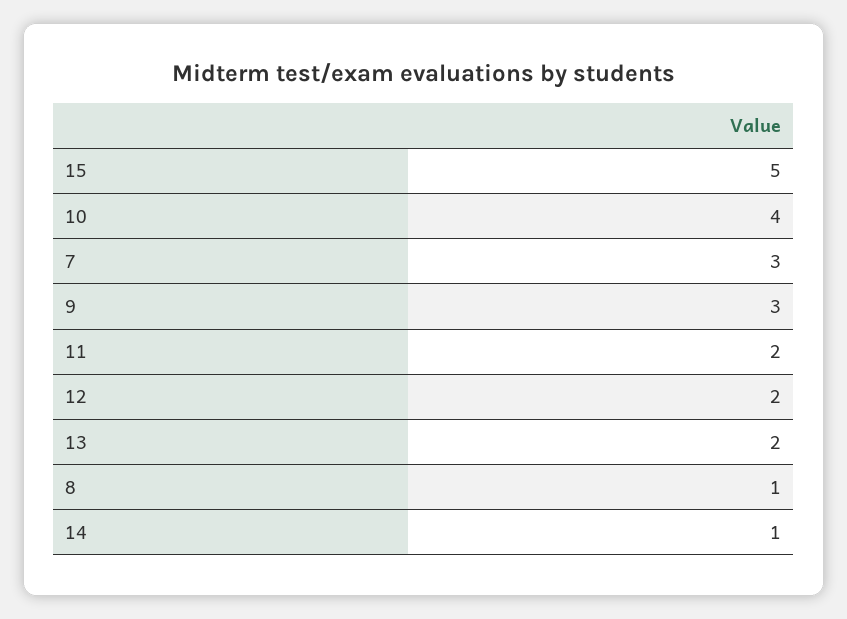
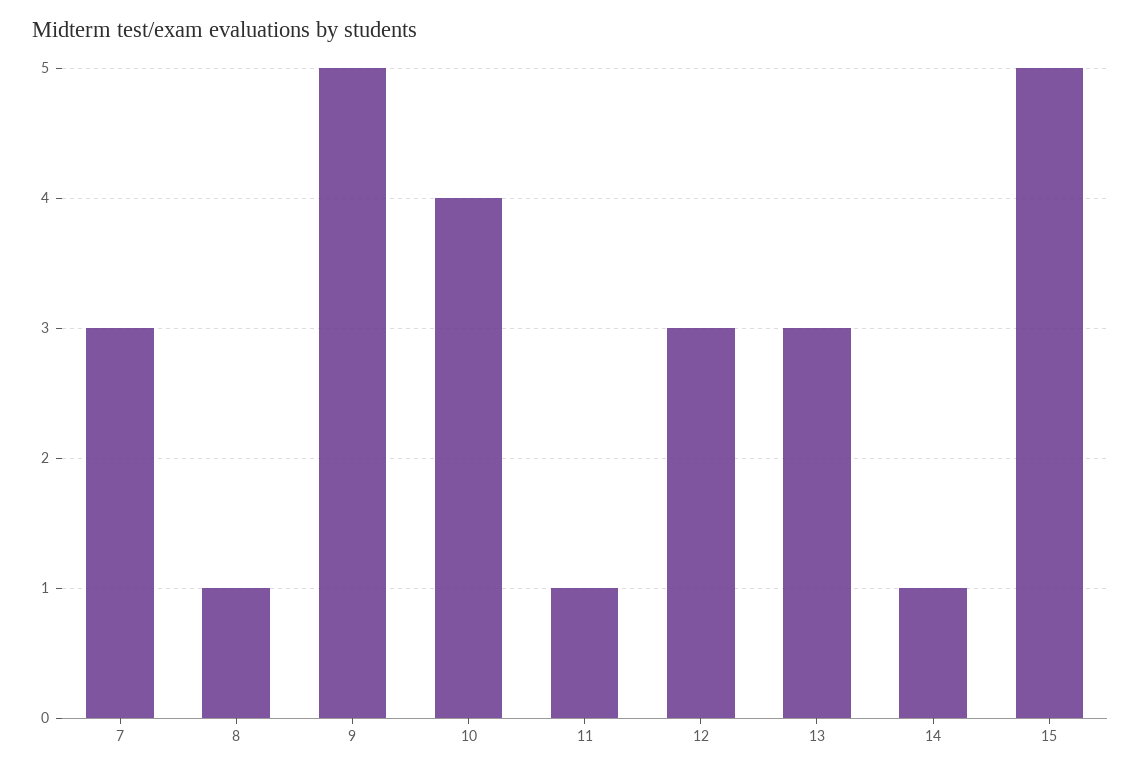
  {
    "15": 5,
    "10": 4,
    "7": 3,
-   "9": 3,
+   "9": 5,
-   "11": 2,
+   "11": 1,
-   "12": 2,
+   "12": 3,
-   "13": 2,
+   "13": 3,
    "8": 1,
    "14": 1
  }

